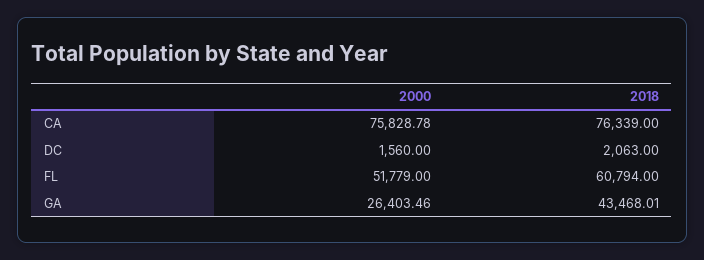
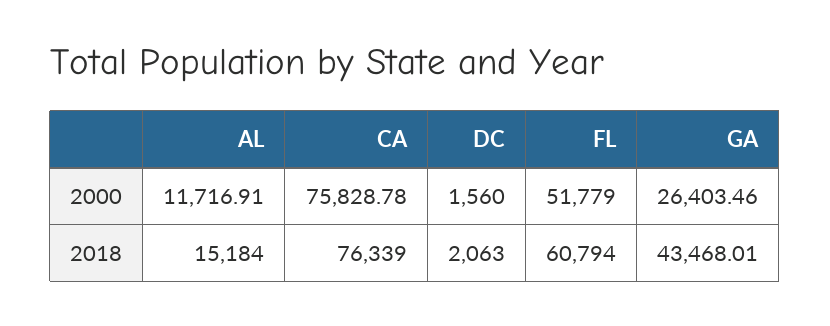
  {
    "2000": {
      "CA": 75828.78,
      "DC": 1560,
      "FL": 51779,
-     "GA": 26403.46
+     "GA": 26403.46,
+     "AL": 11716.91
    },
    "2018": {
      "CA": 76339,
      "DC": 2063,
      "FL": 60794,
-     "GA": 43468.01
+     "GA": 43468.01,
+     "AL": 15184
    }
  }

